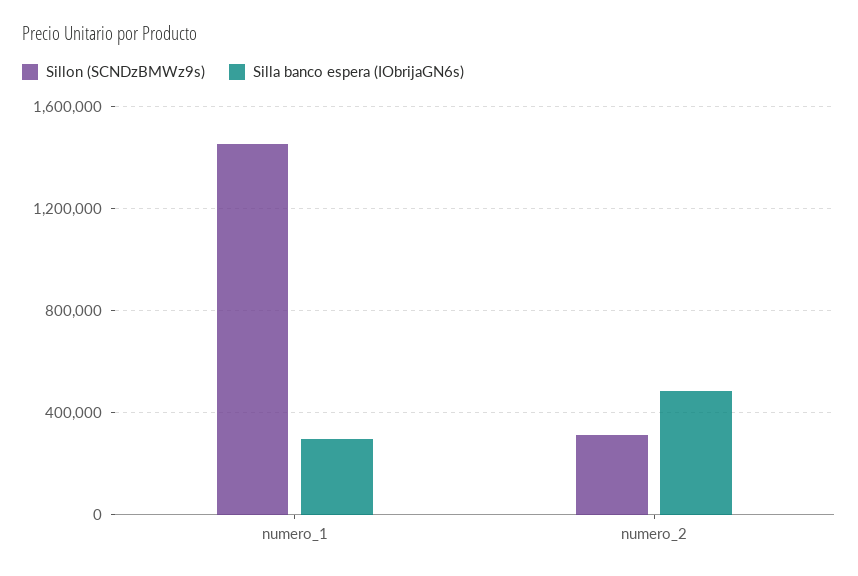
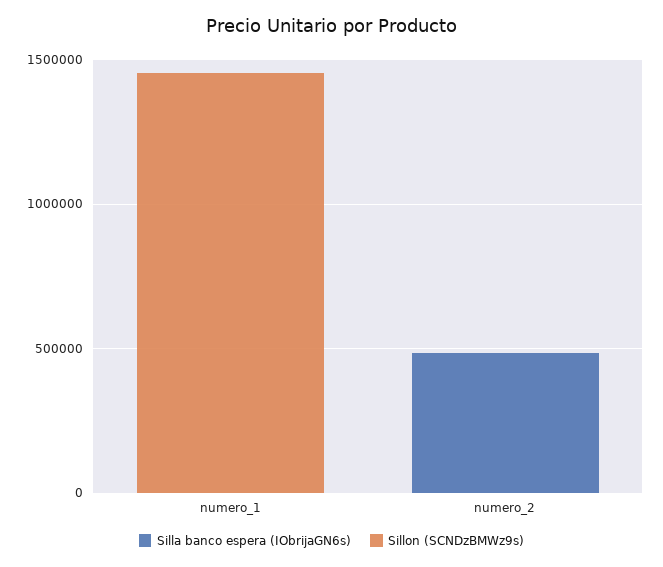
  {
    "Sillon (SCNDzBMWz9s)": {
      "numero_1": 1450000,
-     "numero_2": 300000
+     "numero_2": 0
    },
    "Silla banco espera (IObrijaGN6s)": {
-     "numero_1": 300000,
+     "numero_1": 0,
      "numero_2": 500000
    }
  }

